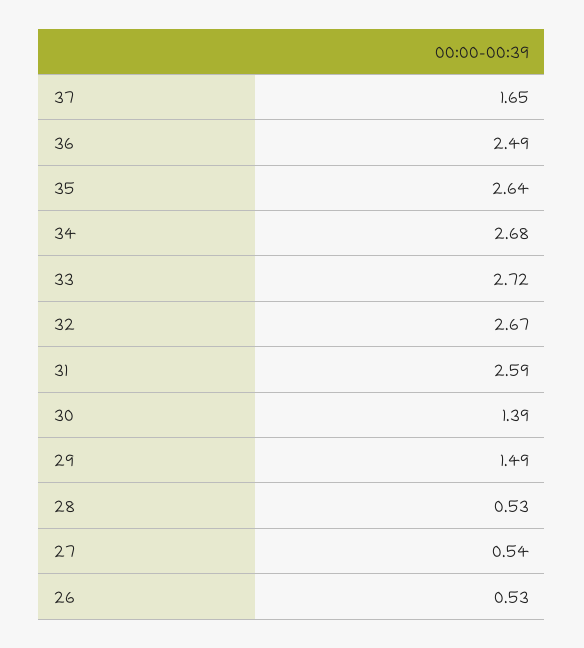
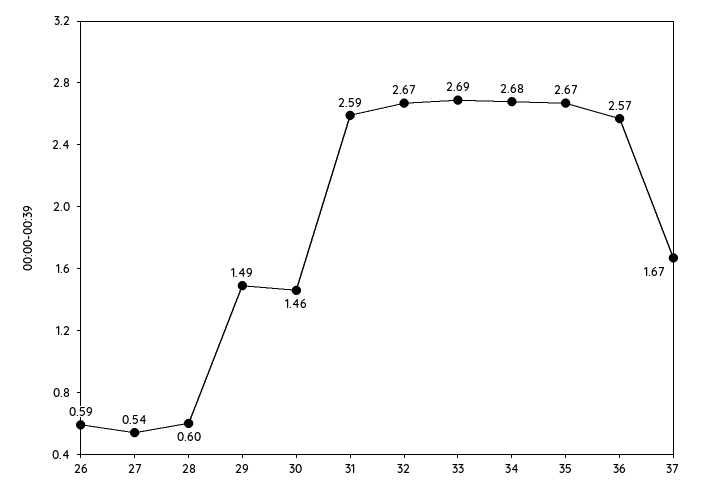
  {
-   "37": 1.65,
+   "37": 1.67,
-   "36": 2.49,
+   "36": 2.57,
-   "35": 2.64,
+   "35": 2.67,
    "34": 2.68,
-   "33": 2.72,
+   "33": 2.69,
    "32": 2.67,
    "31": 2.59,
-   "30": 1.39,
+   "30": 1.46,
    "29": 1.49,
-   "28": 0.53,
+   "28": 0.6,
    "27": 0.54,
-   "26": 0.53
+   "26": 0.59
  }

